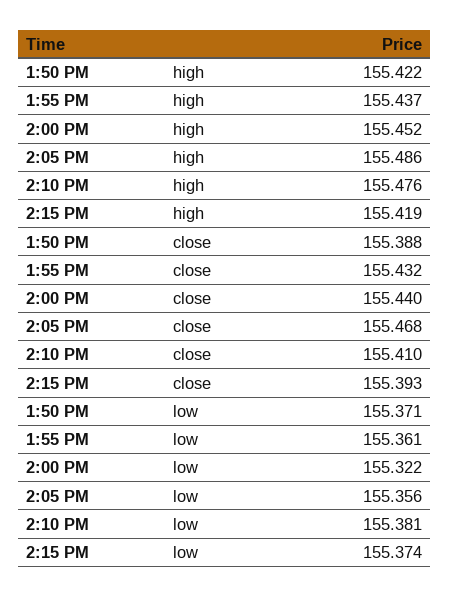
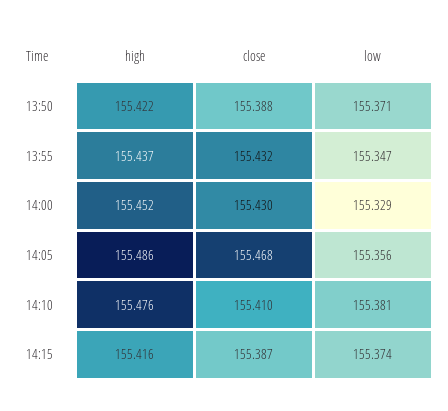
  {
    "1:50 PM": {
      "high": 155.422,
      "close": 155.388,
      "low": 155.371
    },
    "1:55 PM": {
      "high": 155.437,
      "close": 155.432,
-     "low": 155.361
+     "low": 155.347
    },
    "2:00 PM": {
      "high": 155.452,
-     "close": 155.44,
+     "close": 155.43,
-     "low": 155.322
+     "low": 155.329
    },
    "2:05 PM": {
      "high": 155.486,
      "close": 155.468,
      "low": 155.356
    },
    "2:10 PM": {
      "high": 155.476,
      "close": 155.41,
      "low": 155.381
    },
    "2:15 PM": {
-     "high": 155.419,
+     "high": 155.416,
-     "close": 155.393,
+     "close": 155.387,
      "low": 155.374
    }
  }

